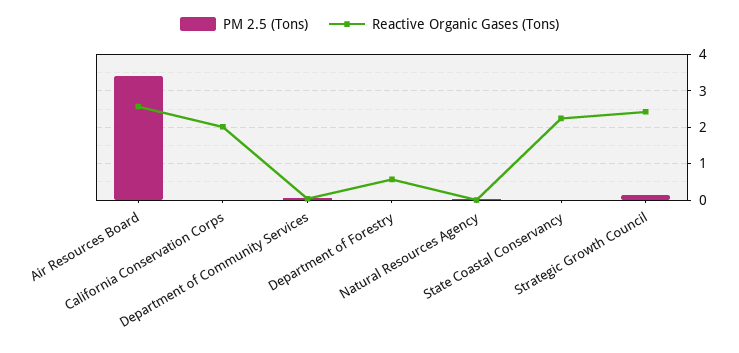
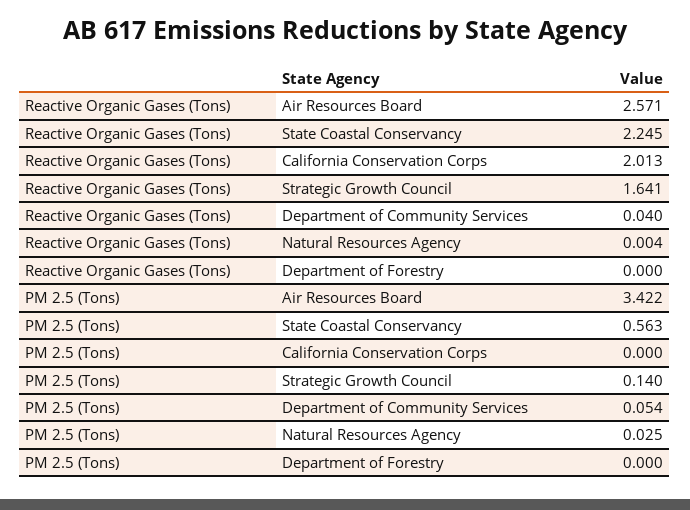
  {
    "PM 2.5 (Tons)": {
      "Air Resources Board": 3.422,
      "California Conservation Corps": 0,
      "Department of Community Services": 0.054,
      "Department of Forestry": 0,
      "Natural Resources Agency": 0.025,
-     "State Coastal Conservancy": 0,
+     "State Coastal Conservancy": 0.563,
      "Strategic Growth Council": 0.14
    },
    "Reactive Organic Gases (Tons)": {
      "Air Resources Board": 2.571,
      "California Conservation Corps": 2.013,
      "Department of Community Services": 0.04,
-     "Department of Forestry": 0.6,
+     "Department of Forestry": 0,
      "Natural Resources Agency": 0.004,
      "State Coastal Conservancy": 2.245,
-     "Strategic Growth Council": 2.4
+     "Strategic Growth Council": 1.641
    }
  }

